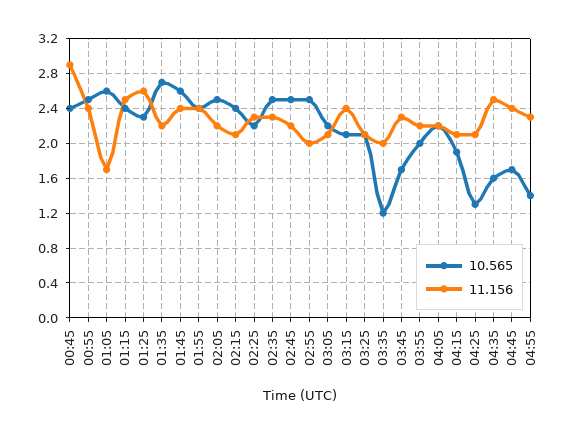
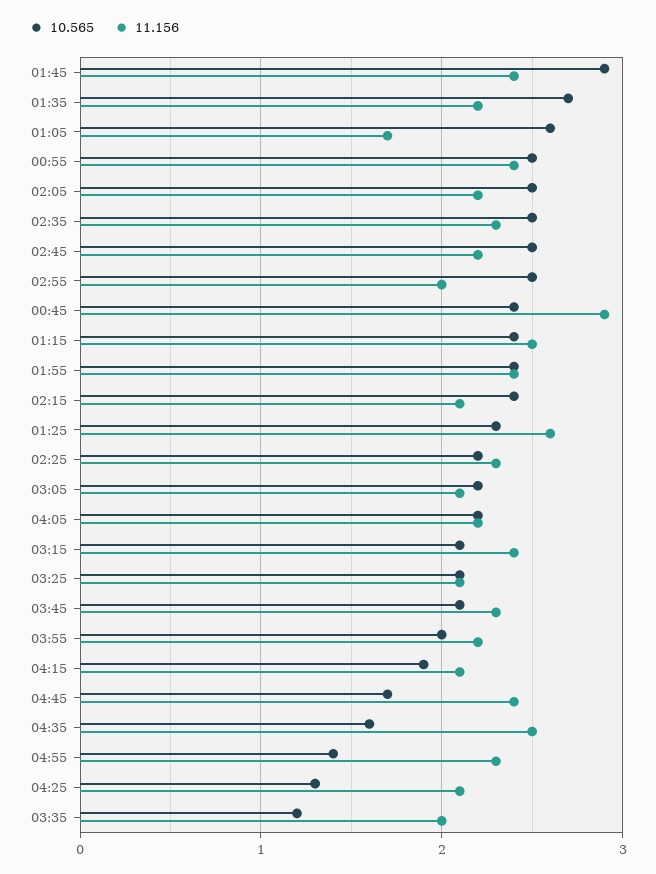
  {
    "10.565": {
      "00:45": 2.4,
      "00:55": 2.5,
      "01:05": 2.6,
      "01:15": 2.4,
      "01:25": 2.3,
      "01:35": 2.7,
-     "01:45": 2.6,
+     "01:45": 2.9,
      "01:55": 2.4,
      "02:05": 2.5,
      "02:15": 2.4,
      "02:25": 2.2,
      "02:35": 2.5,
      "02:45": 2.5,
      "02:55": 2.5,
      "03:05": 2.2,
      "03:15": 2.1,
      "03:25": 2.1,
      "03:35": 1.2,
-     "03:45": 1.7,
+     "03:45": 2.1,
      "03:55": 2,
      "04:05": 2.2,
      "04:15": 1.9,
      "04:25": 1.3,
      "04:35": 1.6,
      "04:45": 1.7,
      "04:55": 1.4
    },
    "11.156": {
      "00:45": 2.9,
      "00:55": 2.4,
      "01:05": 1.7,
      "01:15": 2.5,
      "01:25": 2.6,
      "01:35": 2.2,
      "01:45": 2.4,
      "01:55": 2.4,
      "02:05": 2.2,
      "02:15": 2.1,
      "02:25": 2.3,
      "02:35": 2.3,
      "02:45": 2.2,
      "02:55": 2,
      "03:05": 2.1,
      "03:15": 2.4,
      "03:25": 2.1,
      "03:35": 2,
      "03:45": 2.3,
      "03:55": 2.2,
      "04:05": 2.2,
      "04:15": 2.1,
      "04:25": 2.1,
      "04:35": 2.5,
      "04:45": 2.4,
      "04:55": 2.3
    }
  }

